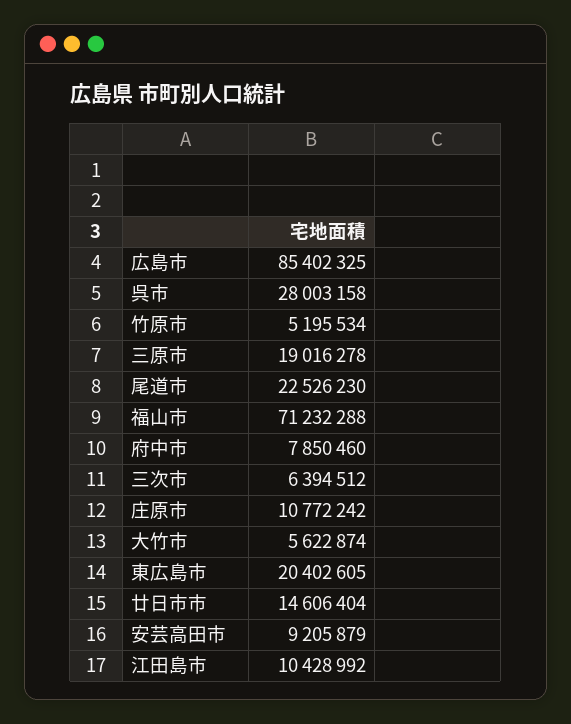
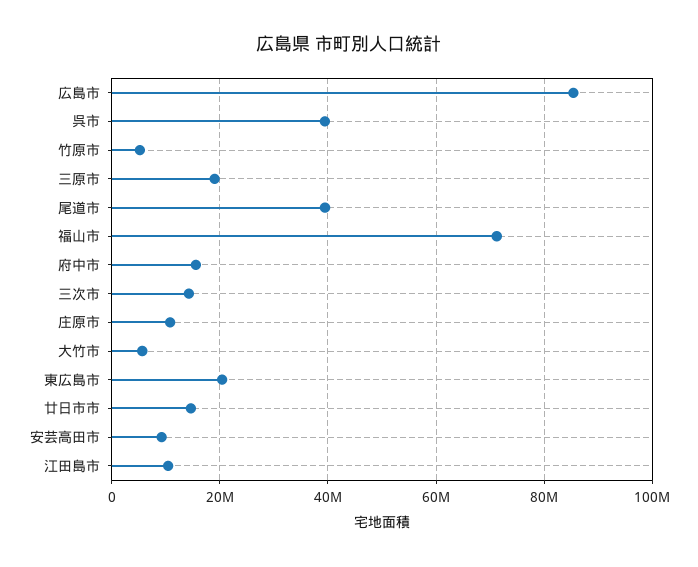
  {
    "広島市": 85402325,
-   "呉市": 28003158,
+   "呉市": 40000000,
    "竹原市": 5195534,
    "三原市": 19016278,
-   "尾道市": 22526230,
+   "尾道市": 40000000,
    "福山市": 71232288,
-   "府中市": 7850460,
+   "府中市": 16000000,
-   "三次市": 6394512,
+   "三次市": 14000000,
    "庄原市": 10772242,
    "大竹市": 5622874,
    "東広島市": 20402605,
    "廿日市市": 14606404,
    "安芸高田市": 9205879,
    "江田島市": 10428992
  }

